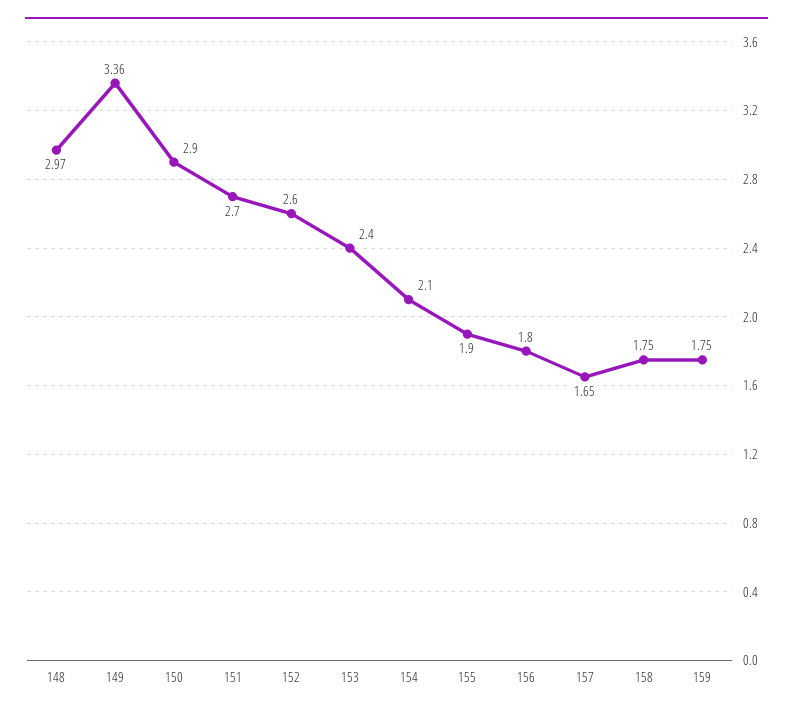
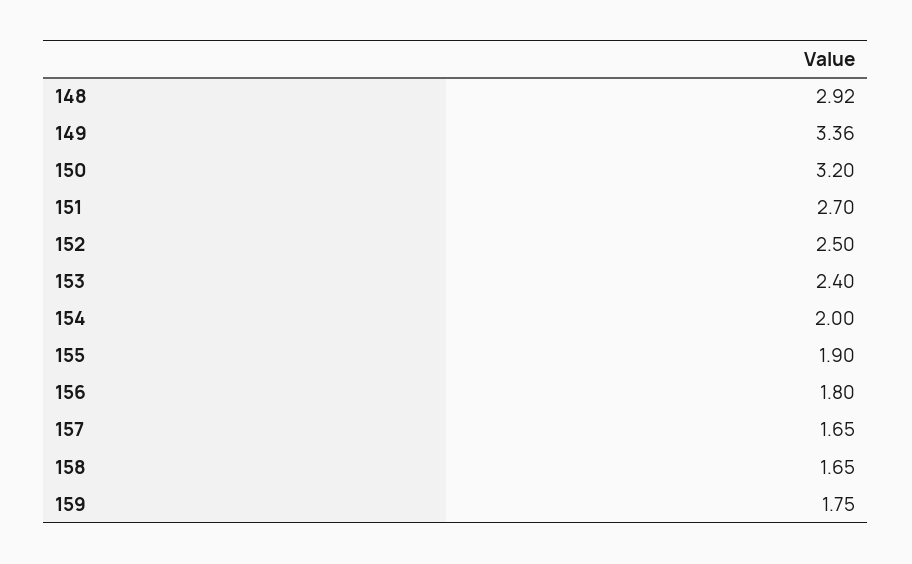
  {
-   "148": 2.97,
+   "148": 2.92,
    "149": 3.36,
-   "150": 2.9,
+   "150": 3.2,
    "151": 2.7,
-   "152": 2.6,
+   "152": 2.5,
    "153": 2.4,
-   "154": 2.1,
+   "154": 2,
    "155": 1.9,
    "156": 1.8,
    "157": 1.65,
-   "158": 1.75,
+   "158": 1.65,
    "159": 1.75
  }

